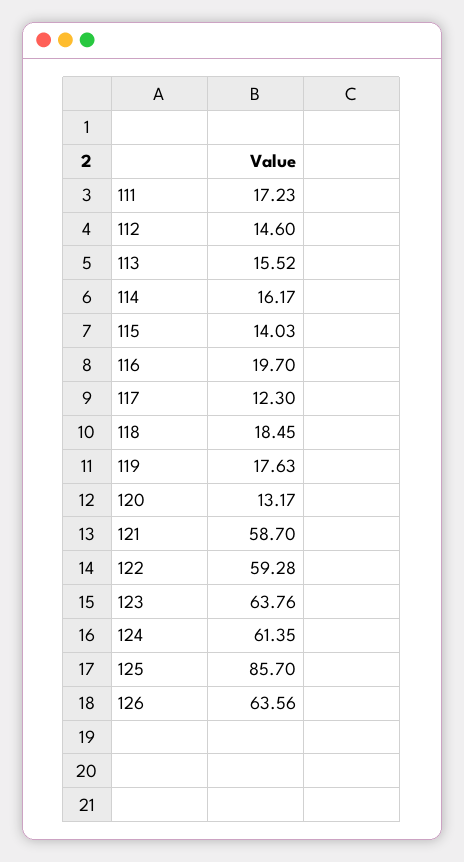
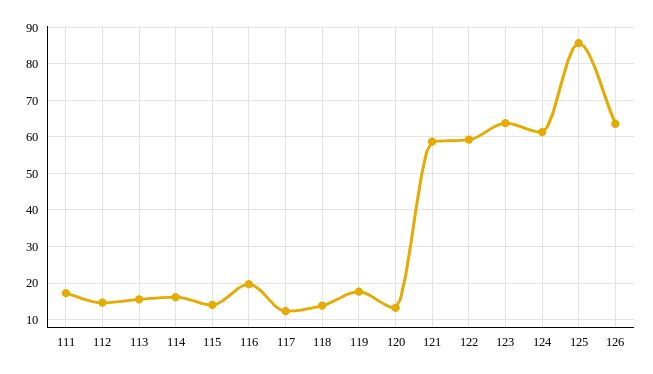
  {
    "111": 17.23,
    "112": 14.6,
    "113": 15.52,
    "114": 16.17,
    "115": 14.03,
    "116": 19.7,
    "117": 12.3,
-   "118": 18.45,
+   "118": 14,
    "119": 17.63,
    "120": 13.17,
    "121": 58.7,
    "122": 59.28,
    "123": 63.76,
    "124": 61.35,
    "125": 85.7,
    "126": 63.56
  }

